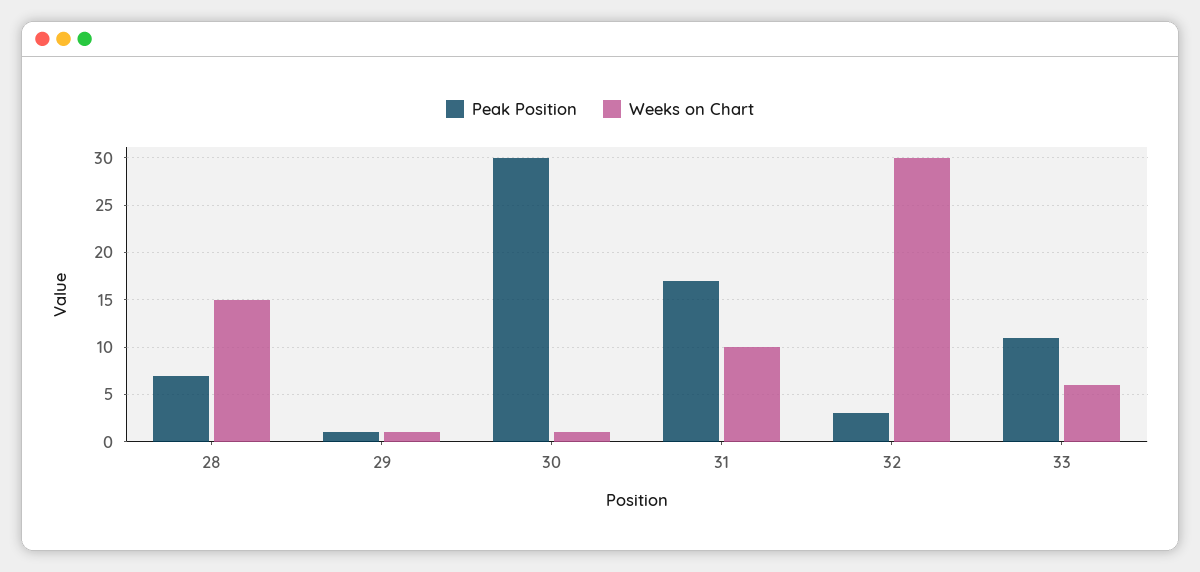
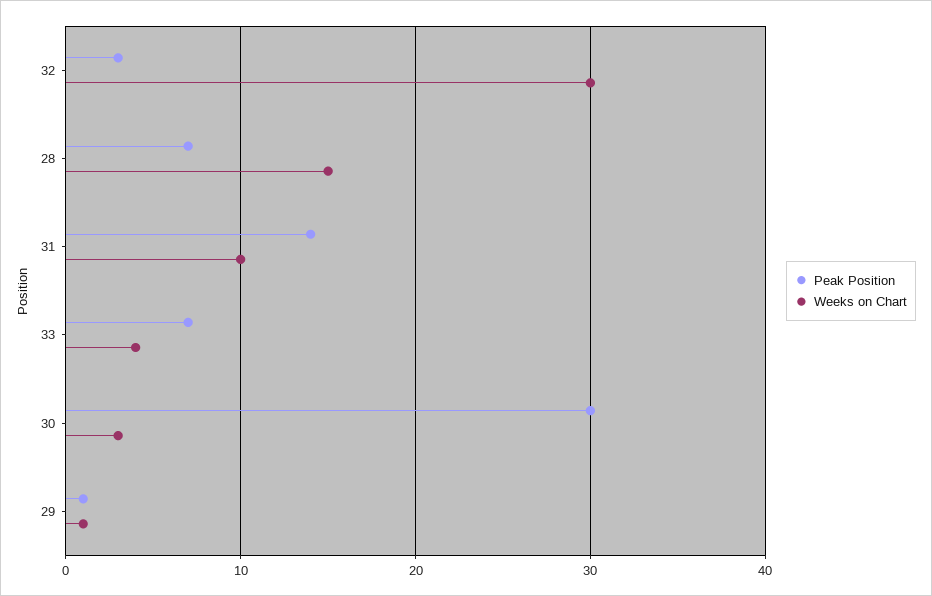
  {
    "Peak Position": {
      "28": 7,
      "29": 1,
      "30": 30,
-     "31": 17,
+     "31": 14,
      "32": 3,
-     "33": 11
+     "33": 7
    },
    "Weeks on Chart": {
      "28": 15,
      "29": 1,
-     "30": 1,
+     "30": 3,
      "31": 10,
      "32": 30,
-     "33": 6
+     "33": 4
    }
  }

